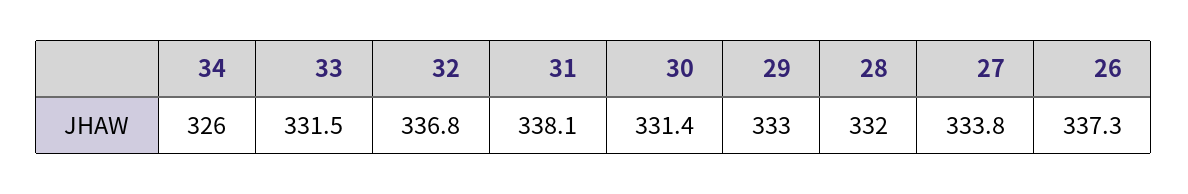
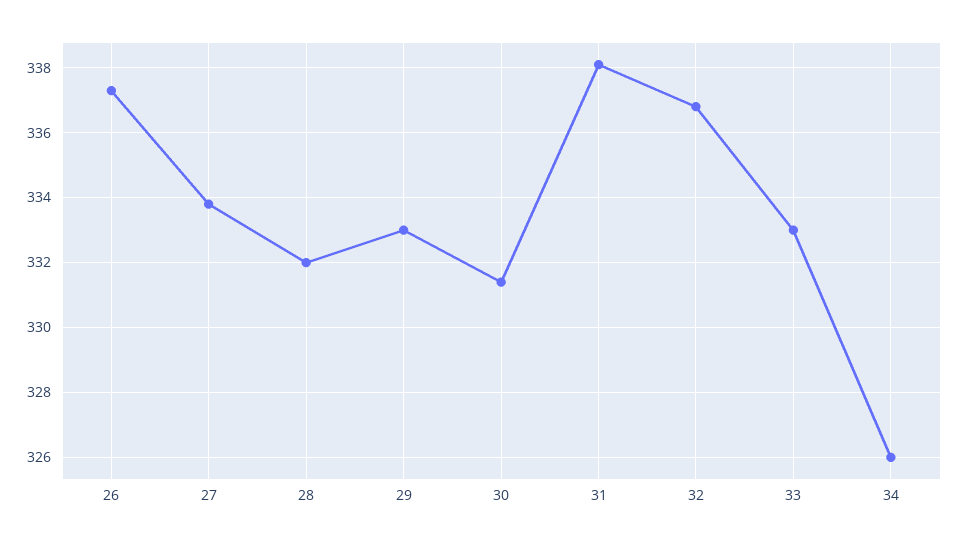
  {
    "34": 326,
-   "33": 331.5,
+   "33": 333,
    "32": 336.8,
    "31": 338.1,
    "30": 331.4,
    "29": 333,
    "28": 332,
    "27": 333.8,
    "26": 337.3
  }

